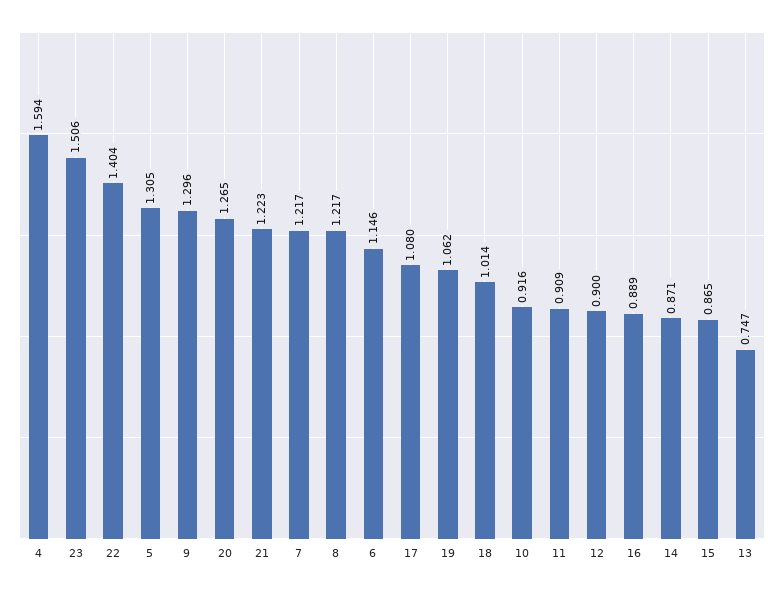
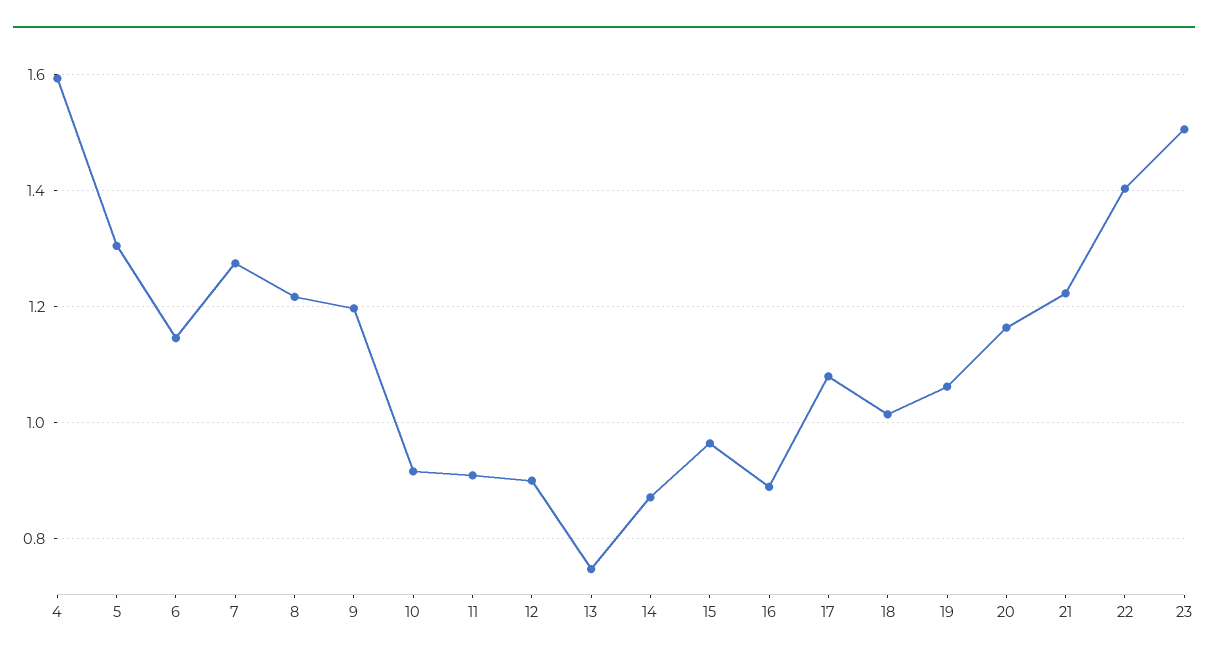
  {
    "4": 1.594,
    "23": 1.506,
    "22": 1.404,
    "5": 1.305,
-   "9": 1.296,
+   "9": 1.2,
-   "20": 1.265,
+   "20": 1.16,
    "21": 1.223,
-   "7": 1.217,
+   "7": 1.28,
    "8": 1.217,
    "6": 1.146,
    "17": 1.08,
    "19": 1.062,
    "18": 1.014,
    "10": 0.916,
    "11": 0.909,
    "12": 0.9,
    "16": 0.889,
    "14": 0.871,
-   "15": 0.865,
+   "15": 0.96,
    "13": 0.747
  }

